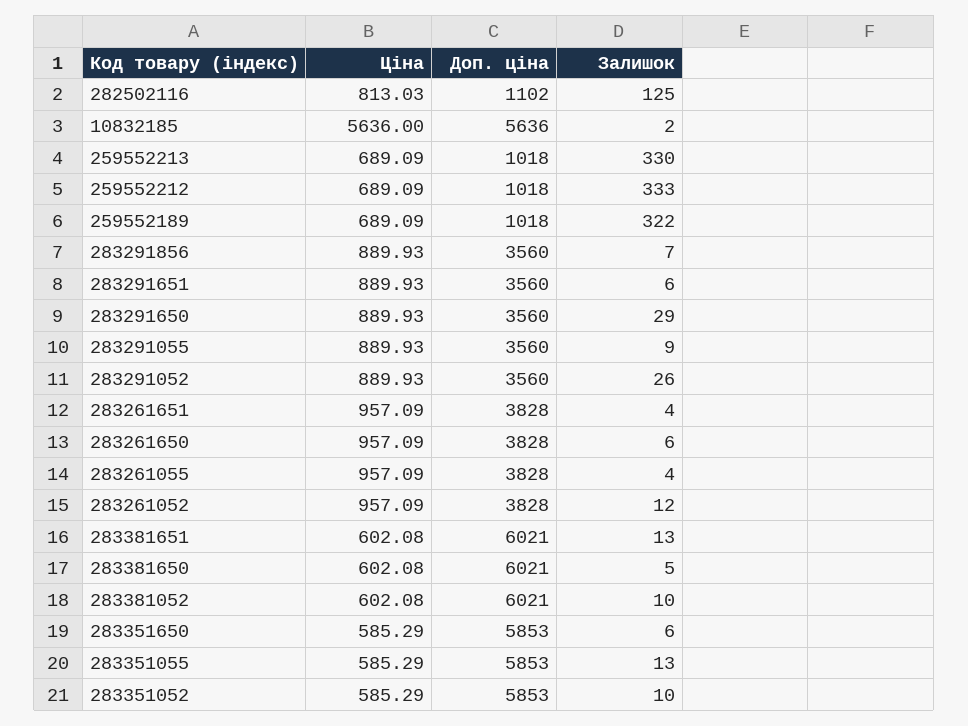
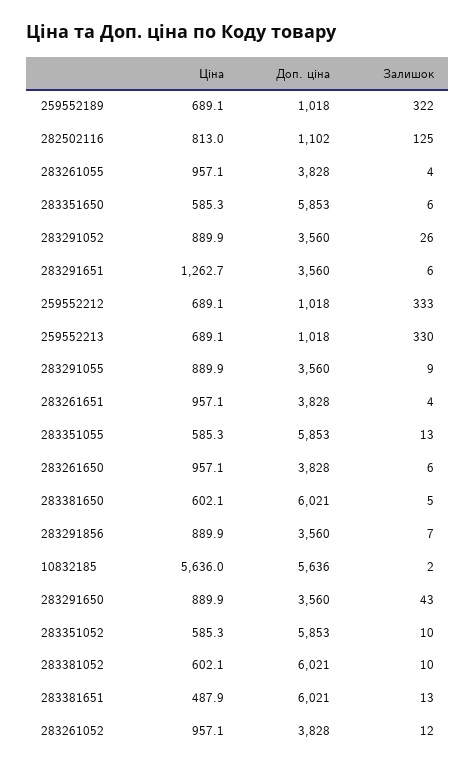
  {
    "Ціна": {
      "282502116": 813.03,
      "10832185": 5636,
      "259552213": 689.09,
      "259552212": 689.09,
      "259552189": 689.09,
      "283291856": 889.93,
-     "283291651": 889.93,
+     "283291651": 1262.7,
      "283291650": 889.93,
      "283291055": 889.93,
      "283291052": 889.93,
      "283261651": 957.09,
      "283261650": 957.09,
      "283261055": 957.09,
      "283261052": 957.09,
-     "283381651": 602.08,
+     "283381651": 487.9,
      "283381650": 602.08,
      "283381052": 602.08,
      "283351650": 585.29,
      "283351055": 585.29,
      "283351052": 585.29
    },
    "Доп. ціна": {
      "282502116": 1102,
      "10832185": 5636,
      "259552213": 1018,
      "259552212": 1018,
      "259552189": 1018,
      "283291856": 3560,
      "283291651": 3560,
      "283291650": 3560,
      "283291055": 3560,
      "283291052": 3560,
      "283261651": 3828,
      "283261650": 3828,
      "283261055": 3828,
      "283261052": 3828,
      "283381651": 6021,
      "283381650": 6021,
      "283381052": 6021,
      "283351650": 5853,
      "283351055": 5853,
      "283351052": 5853
    },
    "Залишок": {
      "282502116": 125,
      "10832185": 2,
      "259552213": 330,
      "259552212": 333,
      "259552189": 322,
      "283291856": 7,
      "283291651": 6,
-     "283291650": 29,
+     "283291650": 43,
      "283291055": 9,
      "283291052": 26,
      "283261651": 4,
      "283261650": 6,
      "283261055": 4,
      "283261052": 12,
      "283381651": 13,
      "283381650": 5,
      "283381052": 10,
      "283351650": 6,
      "283351055": 13,
      "283351052": 10
    }
  }

